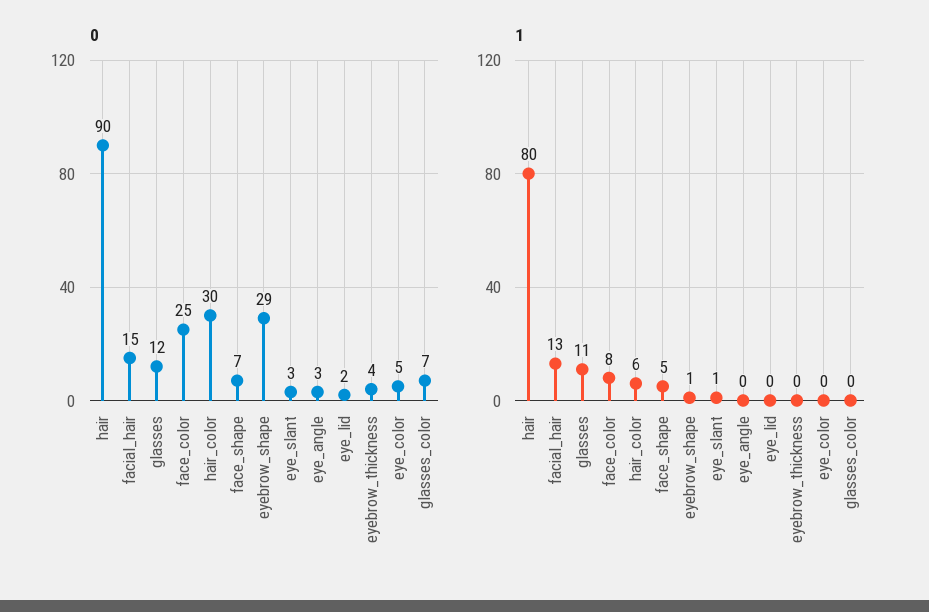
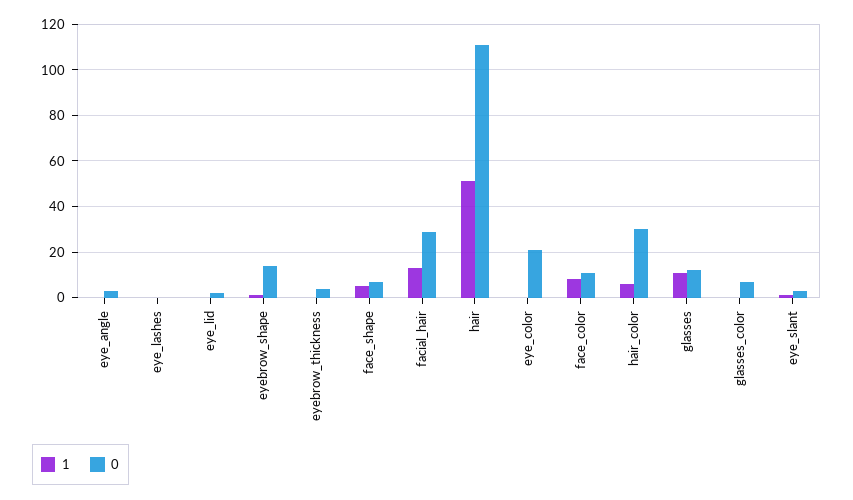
  {
    "0": {
-     "hair": 90,
+     "hair": 110,
-     "facial_hair": 15,
+     "facial_hair": 30,
      "glasses": 12,
-     "face_color": 25,
+     "face_color": 10,
      "hair_color": 30,
      "face_shape": 7,
-     "eyebrow_shape": 29,
+     "eyebrow_shape": 15,
      "eye_slant": 3,
      "eye_angle": 3,
      "eye_lid": 2,
      "eyebrow_thickness": 4,
-     "eye_color": 5,
+     "eye_color": 20,
-     "glasses_color": 7
+     "glasses_color": 7,
+     "eye_lashes": 0
    },
    "1": {
-     "hair": 80,
+     "hair": 50,
      "facial_hair": 13,
      "glasses": 11,
      "face_color": 8,
      "hair_color": 6,
      "face_shape": 5,
      "eyebrow_shape": 1,
      "eye_slant": 1,
      "eye_angle": 0,
      "eye_lid": 0,
      "eyebrow_thickness": 0,
      "eye_color": 0,
-     "glasses_color": 0
+     "glasses_color": 0,
+     "eye_lashes": 0
    }
  }

